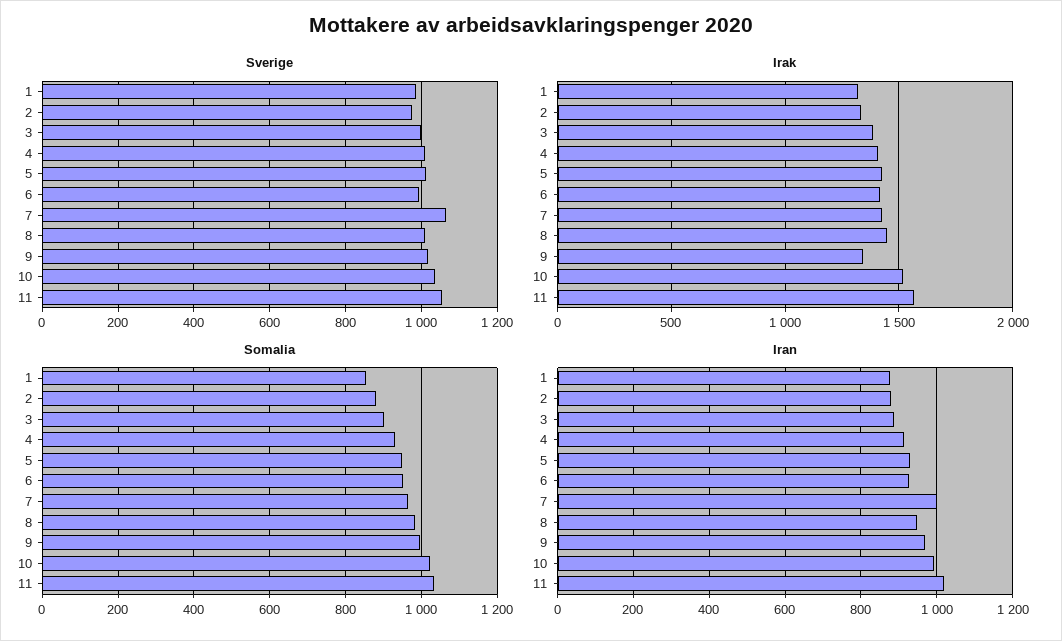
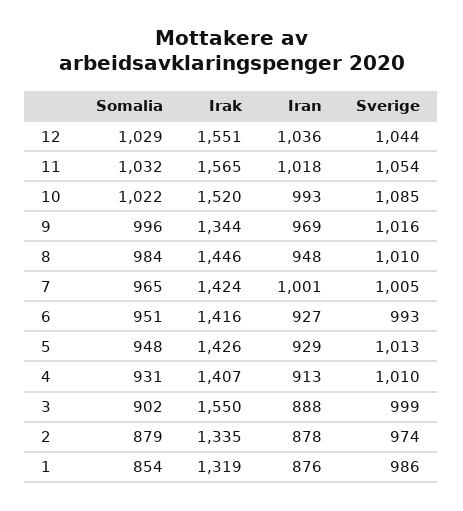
  {
    "Sverige": {
      "1": 986,
      "2": 974,
      "3": 999,
      "4": 1010,
      "5": 1013,
      "6": 993,
-     "7": 1060,
+     "7": 1005,
      "8": 1010,
      "9": 1016,
-     "10": 1040,
+     "10": 1085,
-     "11": 1054
+     "11": 1054,
+     "12": 1044
    },
    "Irak": {
      "1": 1319,
      "2": 1335,
-     "3": 1400,
+     "3": 1550,
      "4": 1407,
      "5": 1426,
      "6": 1416,
      "7": 1424,
      "8": 1446,
      "9": 1344,
      "10": 1520,
-     "11": 1565
+     "11": 1565,
+     "12": 1551
    },
    "Somalia": {
      "1": 854,
      "2": 879,
      "3": 902,
      "4": 931,
      "5": 948,
      "6": 951,
      "7": 965,
      "8": 984,
      "9": 996,
      "10": 1022,
-     "11": 1032
+     "11": 1032,
+     "12": 1029
    },
    "Iran": {
      "1": 876,
      "2": 878,
      "3": 888,
      "4": 913,
      "5": 929,
      "6": 927,
      "7": 1001,
      "8": 948,
      "9": 969,
      "10": 993,
-     "11": 1018
+     "11": 1018,
+     "12": 1036
    }
  }

